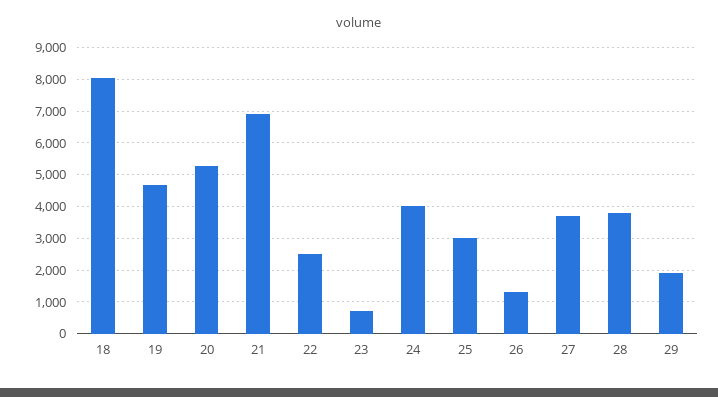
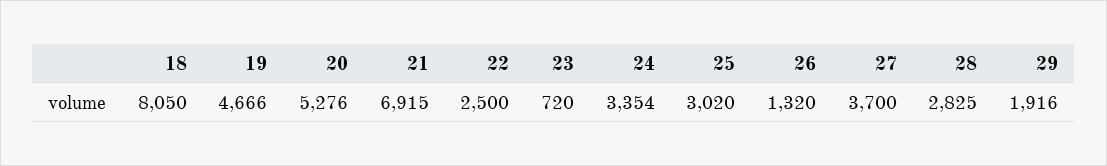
  {
    "18": 8050,
    "19": 4666,
    "20": 5276,
    "21": 6915,
    "22": 2500,
    "23": 720,
-   "24": 4000,
+   "24": 3354,
    "25": 3020,
    "26": 1320,
    "27": 3700,
-   "28": 3800,
+   "28": 2825,
    "29": 1916
  }

